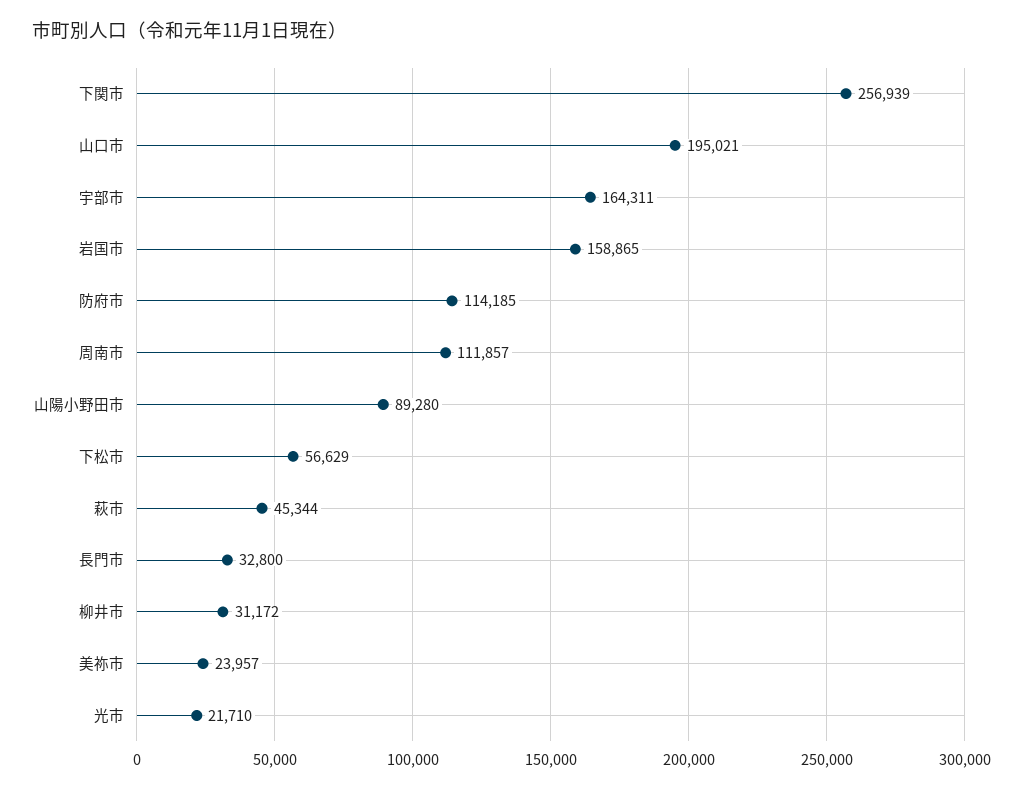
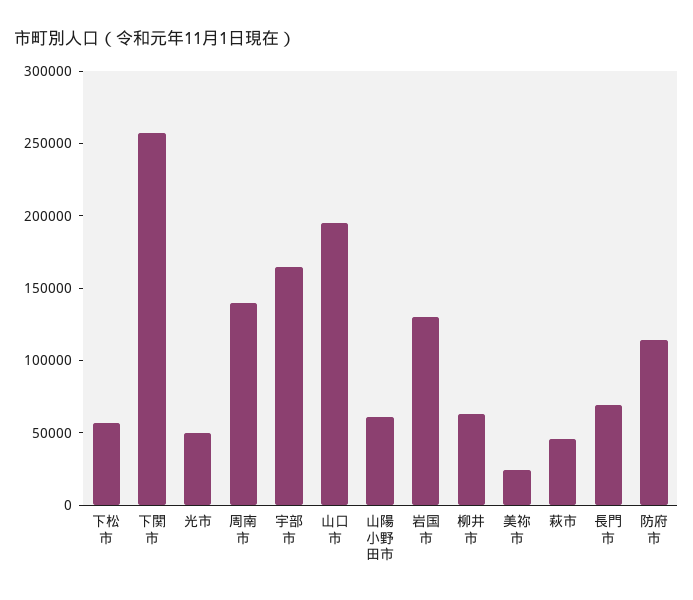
  {
    "下関市": 256939,
    "山口市": 195021,
    "宇部市": 164311,
-   "岩国市": 158865,
+   "岩国市": 130000,
    "防府市": 114185,
-   "周南市": 111857,
+   "周南市": 140000,
-   "山陽小野田市": 89280,
+   "山陽小野田市": 60000,
    "下松市": 56629,
    "萩市": 45344,
-   "長門市": 32800,
+   "長門市": 70000,
-   "柳井市": 31172,
+   "柳井市": 60000,
    "美祢市": 23957,
-   "光市": 21710
+   "光市": 50000
  }

